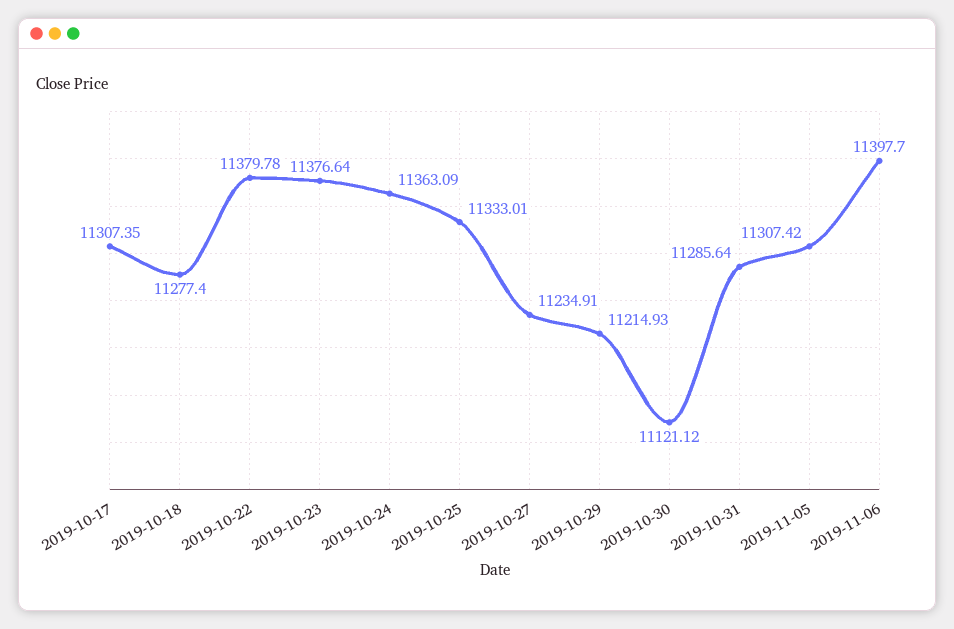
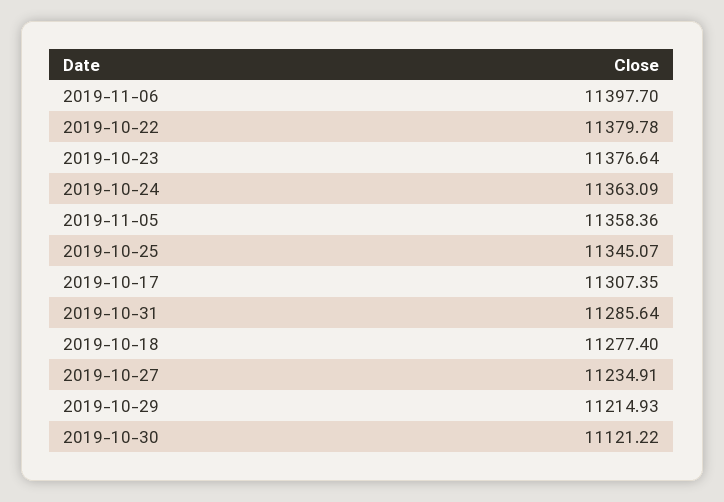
  {
    "2019-10-17": 11307.35,
    "2019-10-18": 11277.4,
    "2019-10-22": 11379.78,
    "2019-10-23": 11376.64,
    "2019-10-24": 11363.09,
-   "2019-10-25": 11333.01,
+   "2019-10-25": 11345.07,
    "2019-10-27": 11234.91,
    "2019-10-29": 11214.93,
-   "2019-10-30": 11121.12,
+   "2019-10-30": 11121.22,
    "2019-10-31": 11285.64,
-   "2019-11-05": 11307.42,
+   "2019-11-05": 11358.36,
    "2019-11-06": 11397.7
  }

